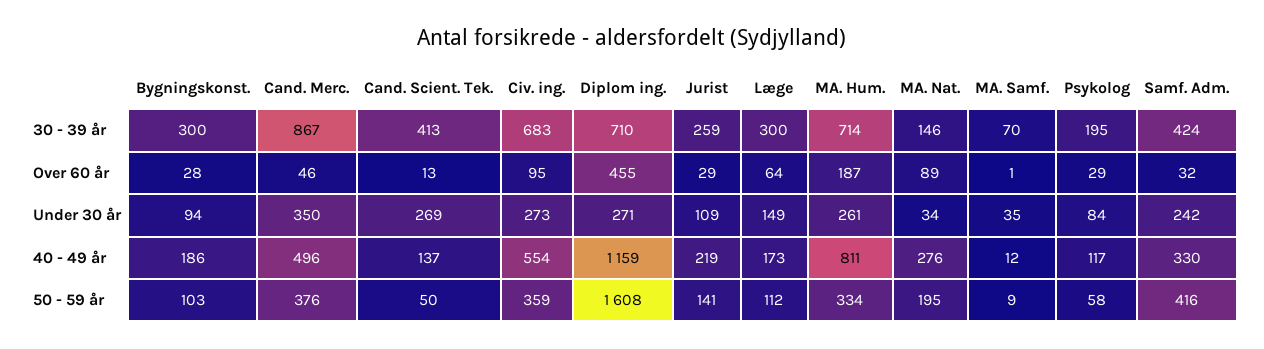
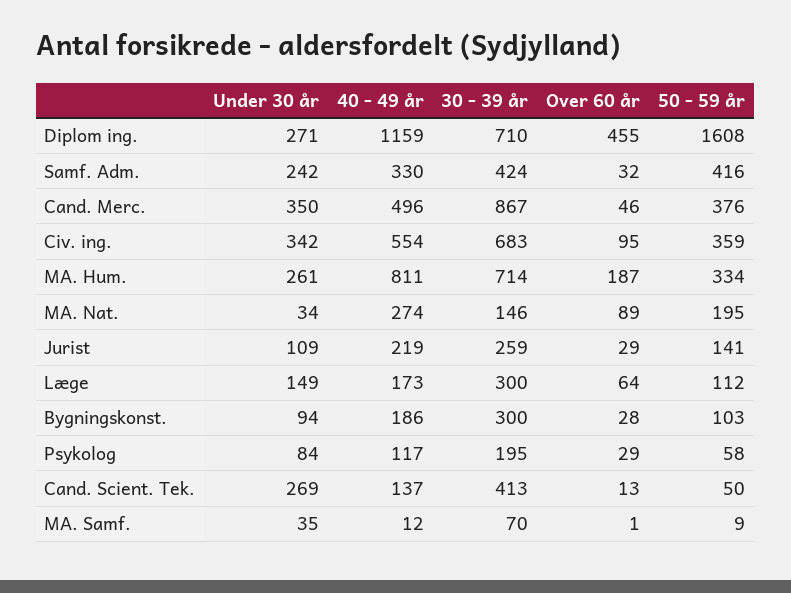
  {
    "Bygningskonst.": {
      "30 - 39 år": 300,
      "Over 60 år": 28,
      "Under 30 år": 94,
      "40 - 49 år": 186,
      "50 - 59 år": 103
    },
    "Cand. Merc.": {
      "30 - 39 år": 867,
      "Over 60 år": 46,
      "Under 30 år": 350,
      "40 - 49 år": 496,
      "50 - 59 år": 376
    },
    "Cand. Scient. Tek.": {
      "30 - 39 år": 413,
      "Over 60 år": 13,
      "Under 30 år": 269,
      "40 - 49 år": 137,
      "50 - 59 år": 50
    },
    "Civ. ing.": {
      "30 - 39 år": 683,
      "Over 60 år": 95,
-     "Under 30 år": 273,
+     "Under 30 år": 342,
      "40 - 49 år": 554,
      "50 - 59 år": 359
    },
    "Diplom ing.": {
      "30 - 39 år": 710,
      "Over 60 år": 455,
      "Under 30 år": 271,
      "40 - 49 år": 1159,
      "50 - 59 år": 1608
    },
    "Jurist": {
      "30 - 39 år": 259,
      "Over 60 år": 29,
      "Under 30 år": 109,
      "40 - 49 år": 219,
      "50 - 59 år": 141
    },
    "Læge": {
      "30 - 39 år": 300,
      "Over 60 år": 64,
      "Under 30 år": 149,
      "40 - 49 år": 173,
      "50 - 59 år": 112
    },
    "MA. Hum.": {
      "30 - 39 år": 714,
      "Over 60 år": 187,
      "Under 30 år": 261,
      "40 - 49 år": 811,
      "50 - 59 år": 334
    },
    "MA. Nat.": {
      "30 - 39 år": 146,
      "Over 60 år": 89,
      "Under 30 år": 34,
-     "40 - 49 år": 276,
+     "40 - 49 år": 274,
      "50 - 59 år": 195
    },
    "MA. Samf.": {
      "30 - 39 år": 70,
      "Over 60 år": 1,
      "Under 30 år": 35,
      "40 - 49 år": 12,
      "50 - 59 år": 9
    },
    "Psykolog": {
      "30 - 39 år": 195,
      "Over 60 år": 29,
      "Under 30 år": 84,
      "40 - 49 år": 117,
      "50 - 59 år": 58
    },
    "Samf. Adm.": {
      "30 - 39 år": 424,
      "Over 60 år": 32,
      "Under 30 år": 242,
      "40 - 49 år": 330,
      "50 - 59 år": 416
    }
  }

